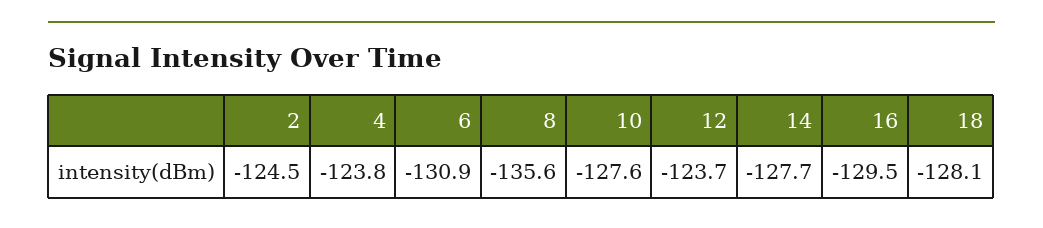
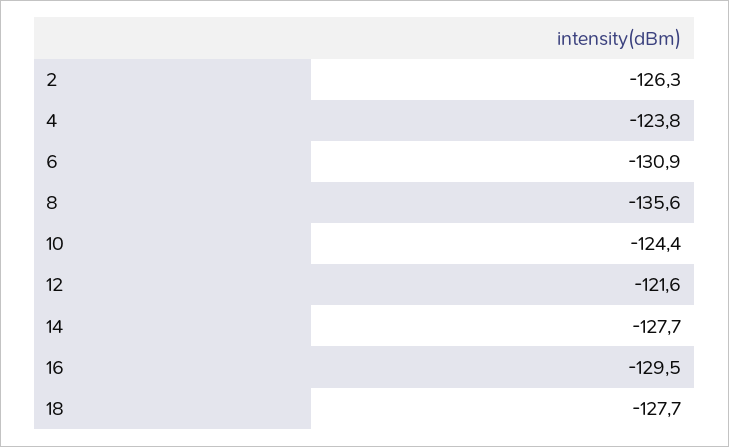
  {
-   "2": -124.5,
+   "2": -126.3,
    "4": -123.8,
    "6": -130.9,
    "8": -135.6,
-   "10": -127.6,
+   "10": -124.4,
-   "12": -123.7,
+   "12": -121.6,
    "14": -127.7,
    "16": -129.5,
-   "18": -128.1
+   "18": -127.7
  }

